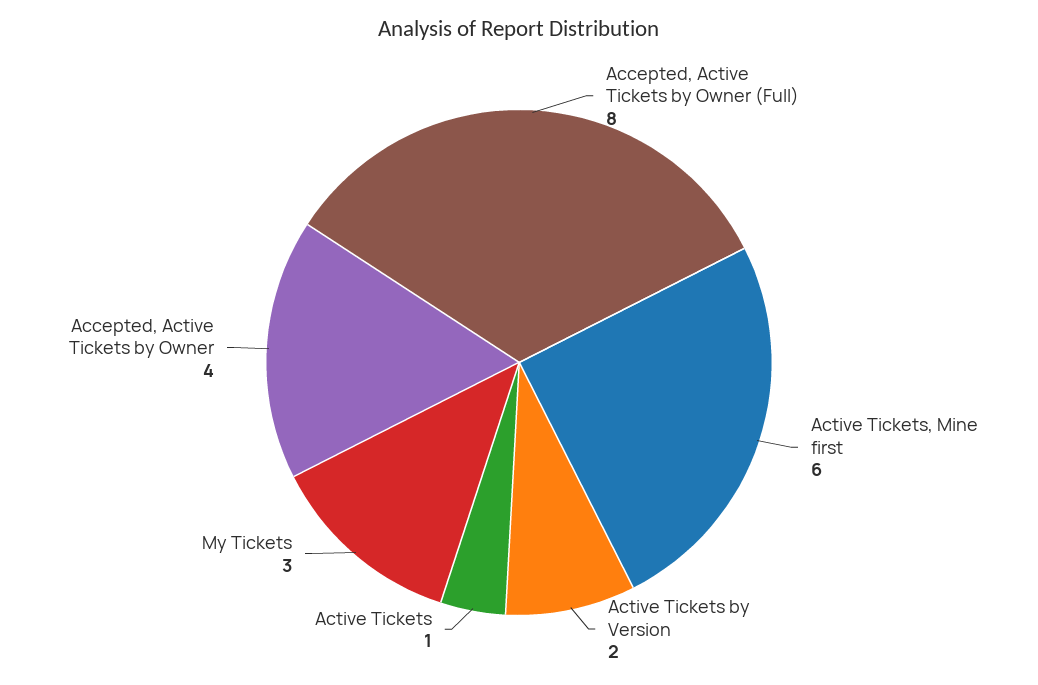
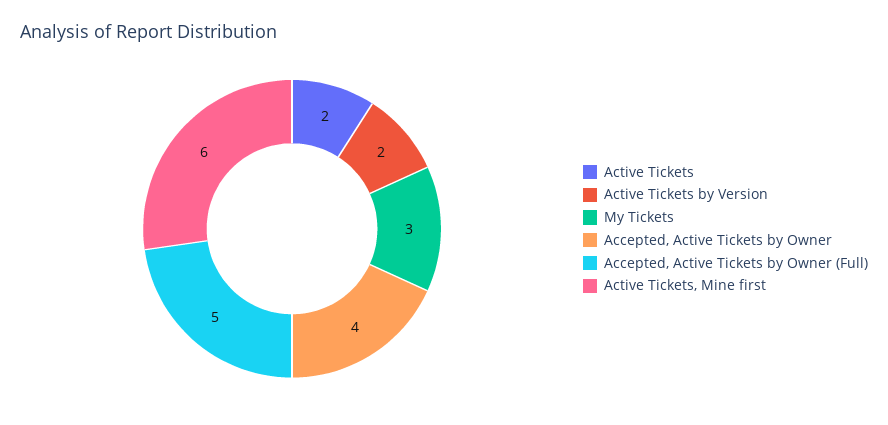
  {
-   "Accepted, Active Tickets by Owner (Full)": 8,
+   "Accepted, Active Tickets by Owner (Full)": 5,
    "Active Tickets, Mine first": 6,
    "Active Tickets by Version": 2,
-   "Active Tickets": 1,
+   "Active Tickets": 2,
    "My Tickets": 3,
    "Accepted, Active Tickets by Owner": 4
  }

